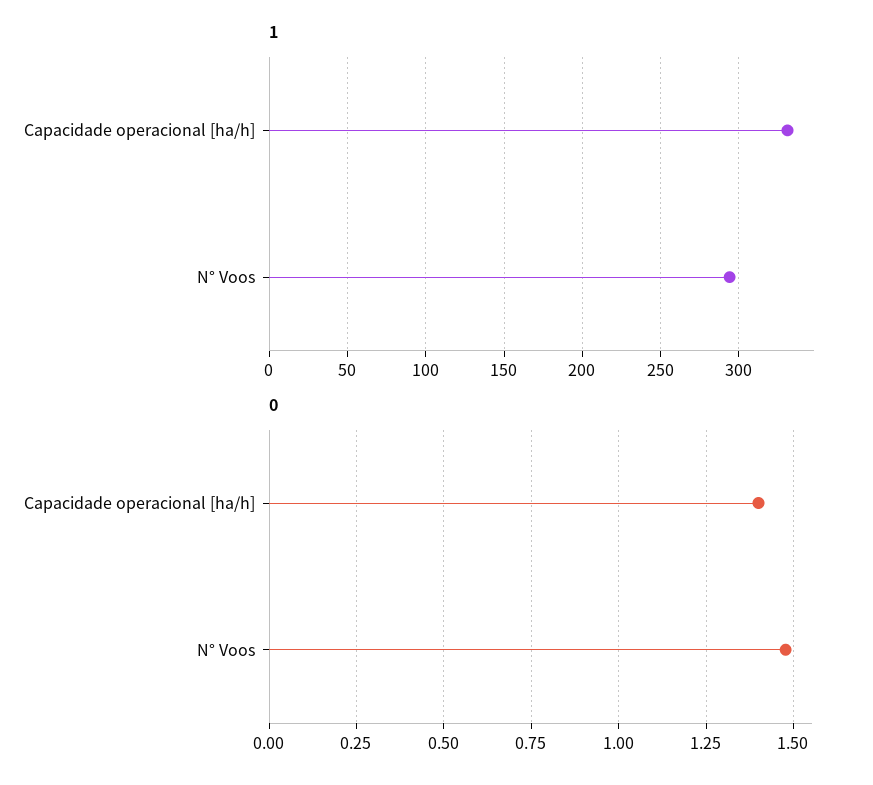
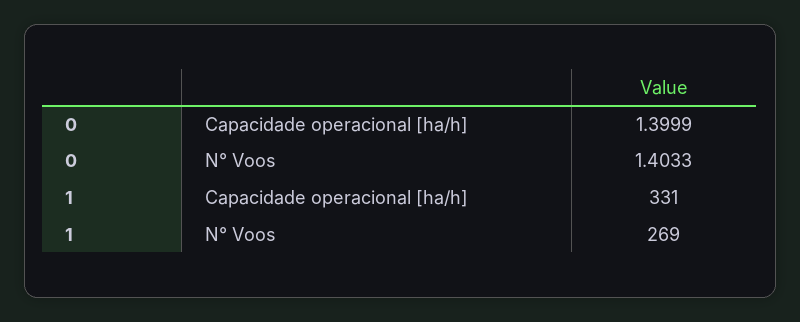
  {
    "1": {
      "Capacidade operacional [ha/h]": 331,
-     "N° Voos": 295
+     "N° Voos": 269
    },
    "0": {
      "Capacidade operacional [ha/h]": 1.3999,
-     "N° Voos": 1.475
+     "N° Voos": 1.4033
    }
  }

